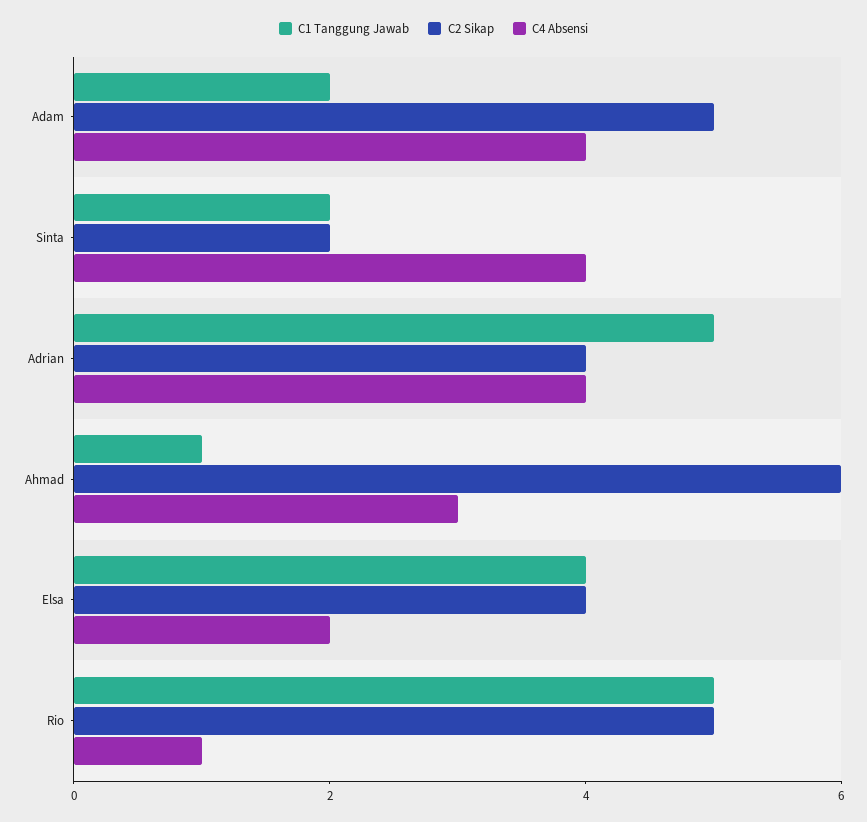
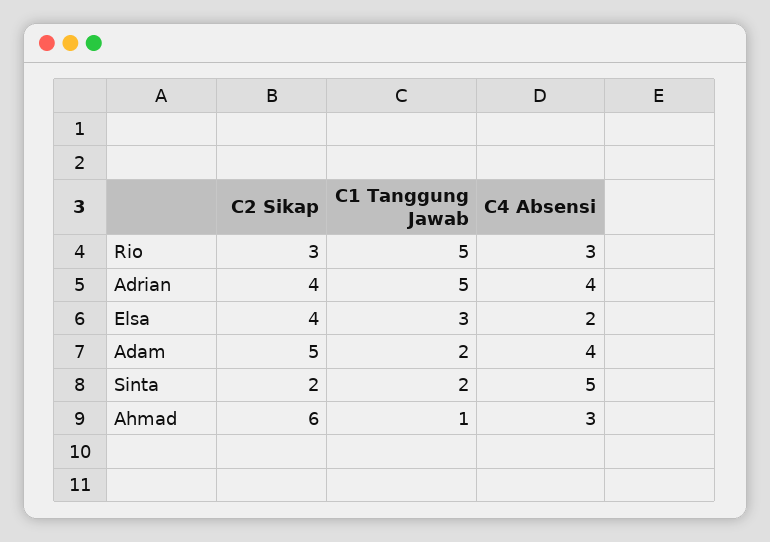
  {
    "C1 Tanggung Jawab": {
      "Adam": 2,
      "Sinta": 2,
      "Adrian": 5,
      "Ahmad": 1,
-     "Elsa": 4,
+     "Elsa": 3,
      "Rio": 5
    },
    "C2 Sikap": {
      "Adam": 5,
      "Sinta": 2,
      "Adrian": 4,
      "Ahmad": 6,
      "Elsa": 4,
-     "Rio": 5
+     "Rio": 3
    },
    "C4 Absensi": {
      "Adam": 4,
-     "Sinta": 4,
+     "Sinta": 5,
      "Adrian": 4,
      "Ahmad": 3,
      "Elsa": 2,
-     "Rio": 1
+     "Rio": 3
    }
  }

